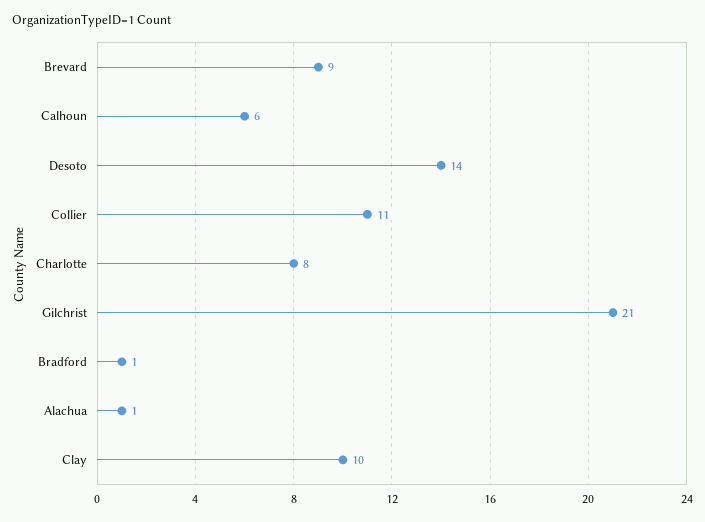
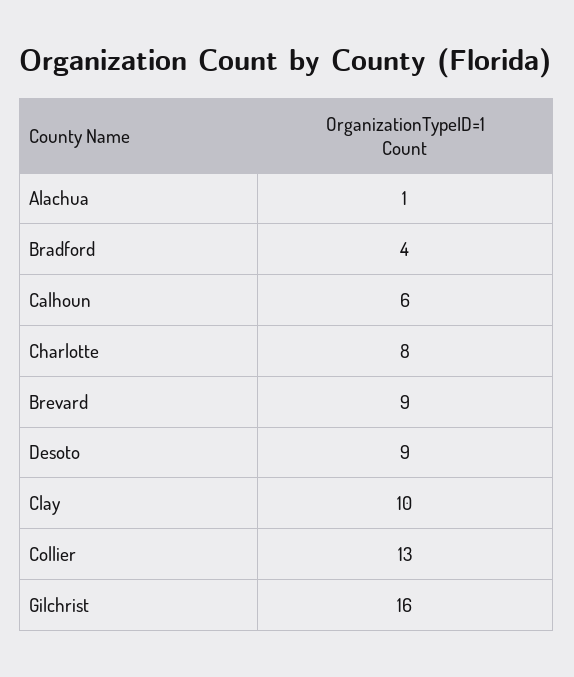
  {
    "Brevard": 9,
    "Calhoun": 6,
-   "Desoto": 14,
+   "Desoto": 9,
-   "Collier": 11,
+   "Collier": 13,
    "Charlotte": 8,
-   "Gilchrist": 21,
+   "Gilchrist": 16,
-   "Bradford": 1,
+   "Bradford": 4,
    "Alachua": 1,
    "Clay": 10
  }

